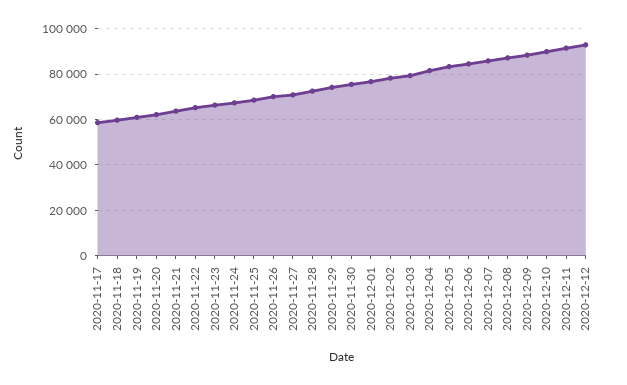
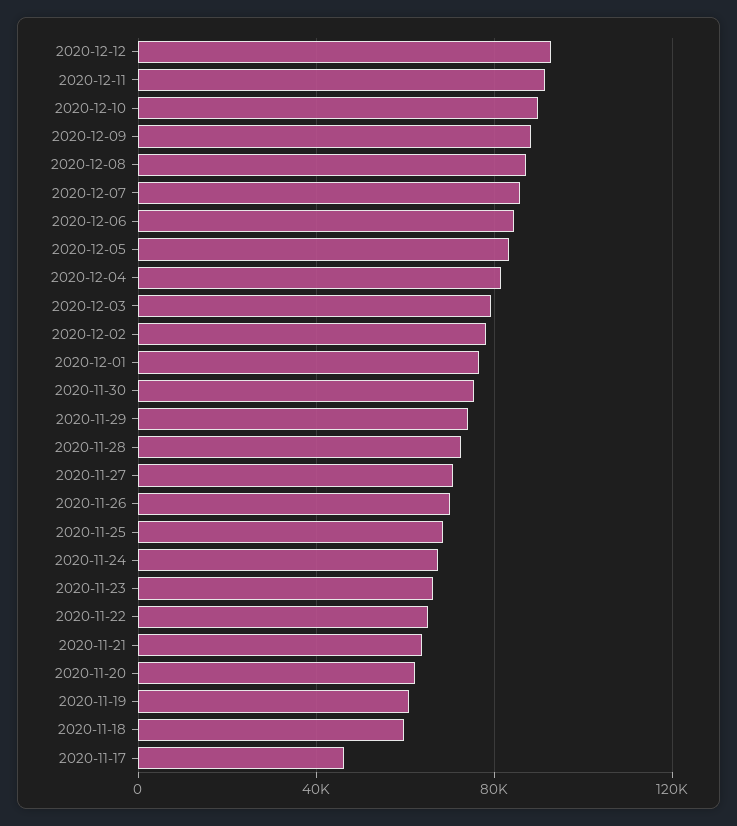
  {
-   "2020-11-17": 60000,
+   "2020-11-17": 45000,
    "2020-11-18": 60000,
    "2020-11-19": 60000,
    "2020-11-20": 60000,
    "2020-11-21": 65000,
    "2020-11-22": 65000,
    "2020-11-23": 65000,
    "2020-11-24": 65000,
    "2020-11-25": 70000,
    "2020-11-26": 70000,
    "2020-11-27": 70000,
    "2020-11-28": 75000,
    "2020-11-29": 75000,
    "2020-11-30": 75000,
    "2020-12-01": 75000,
    "2020-12-02": 80000,
    "2020-12-03": 80000,
    "2020-12-04": 80000,
    "2020-12-05": 85000,
    "2020-12-06": 85000,
    "2020-12-07": 85000,
    "2020-12-08": 85000,
    "2020-12-09": 90000,
    "2020-12-10": 90000,
    "2020-12-11": 90000,
    "2020-12-12": 95000
  }

